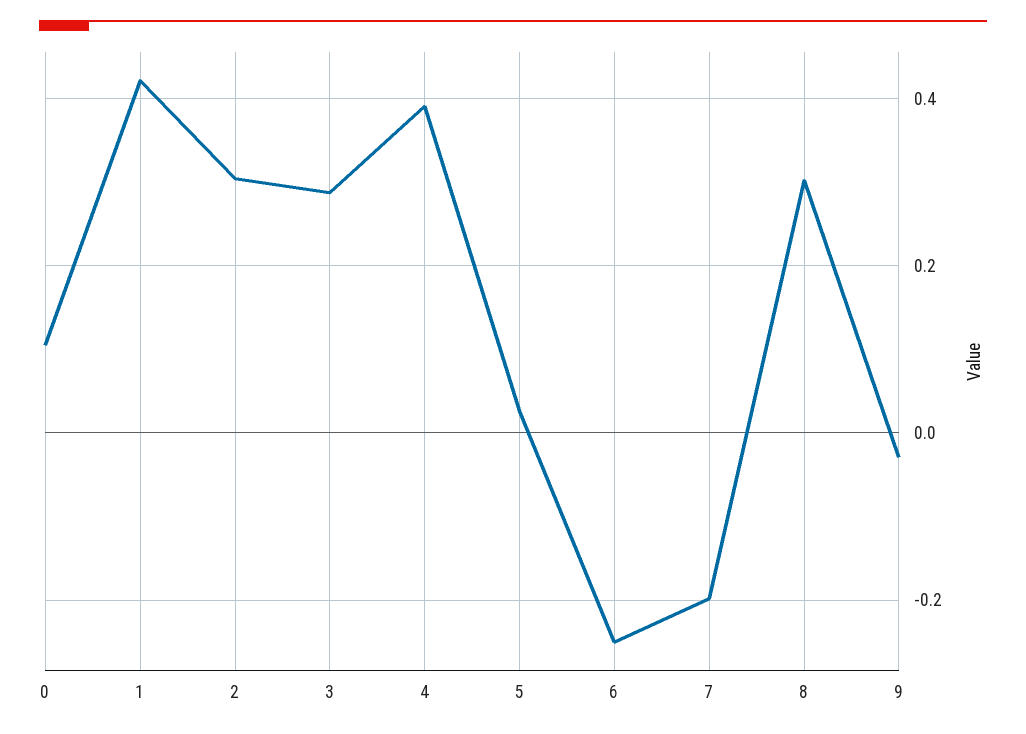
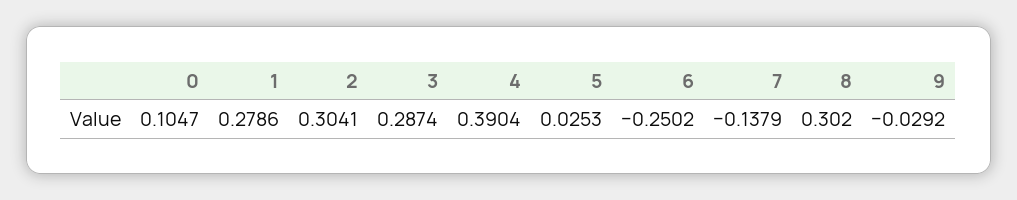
  {
    "0": 0.1047,
-   "1": 0.42,
+   "1": 0.2786,
    "2": 0.3041,
    "3": 0.2874,
    "4": 0.3904,
    "5": 0.0253,
    "6": -0.2502,
-   "7": -0.2,
+   "7": -0.1379,
    "8": 0.302,
    "9": -0.0292
  }

